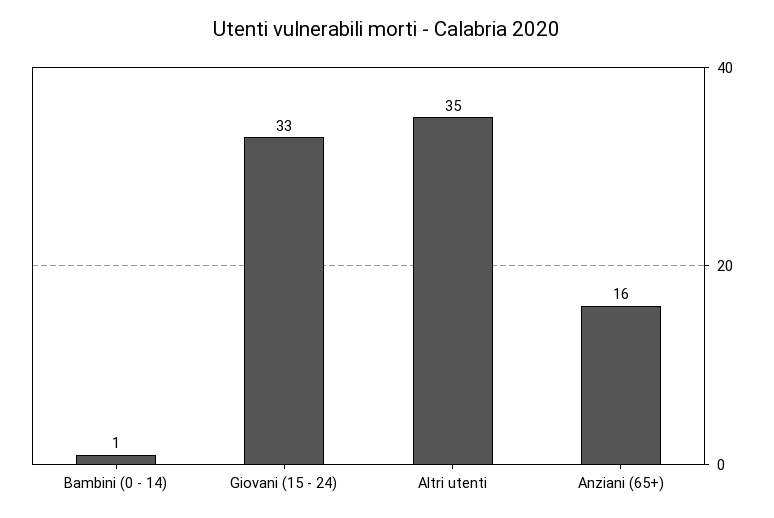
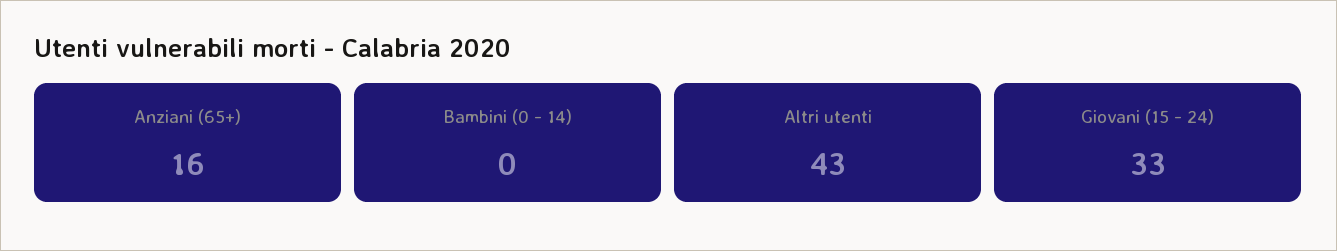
  {
-   "Bambini (0 - 14)": 1,
+   "Bambini (0 - 14)": 0,
    "Giovani (15 - 24)": 33,
-   "Altri utenti": 35,
+   "Altri utenti": 43,
    "Anziani (65+)": 16
  }

